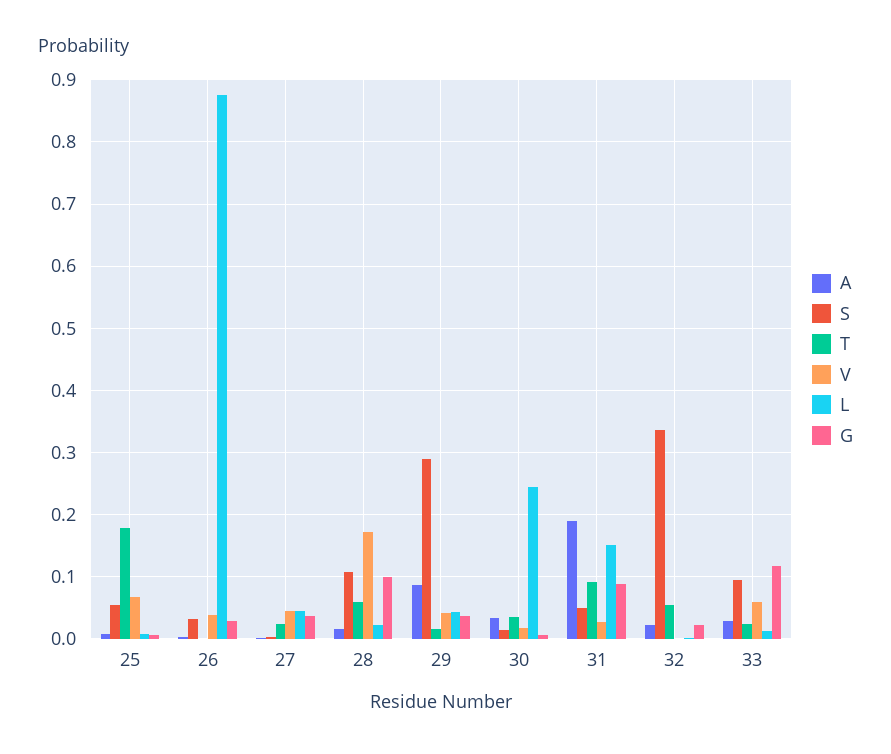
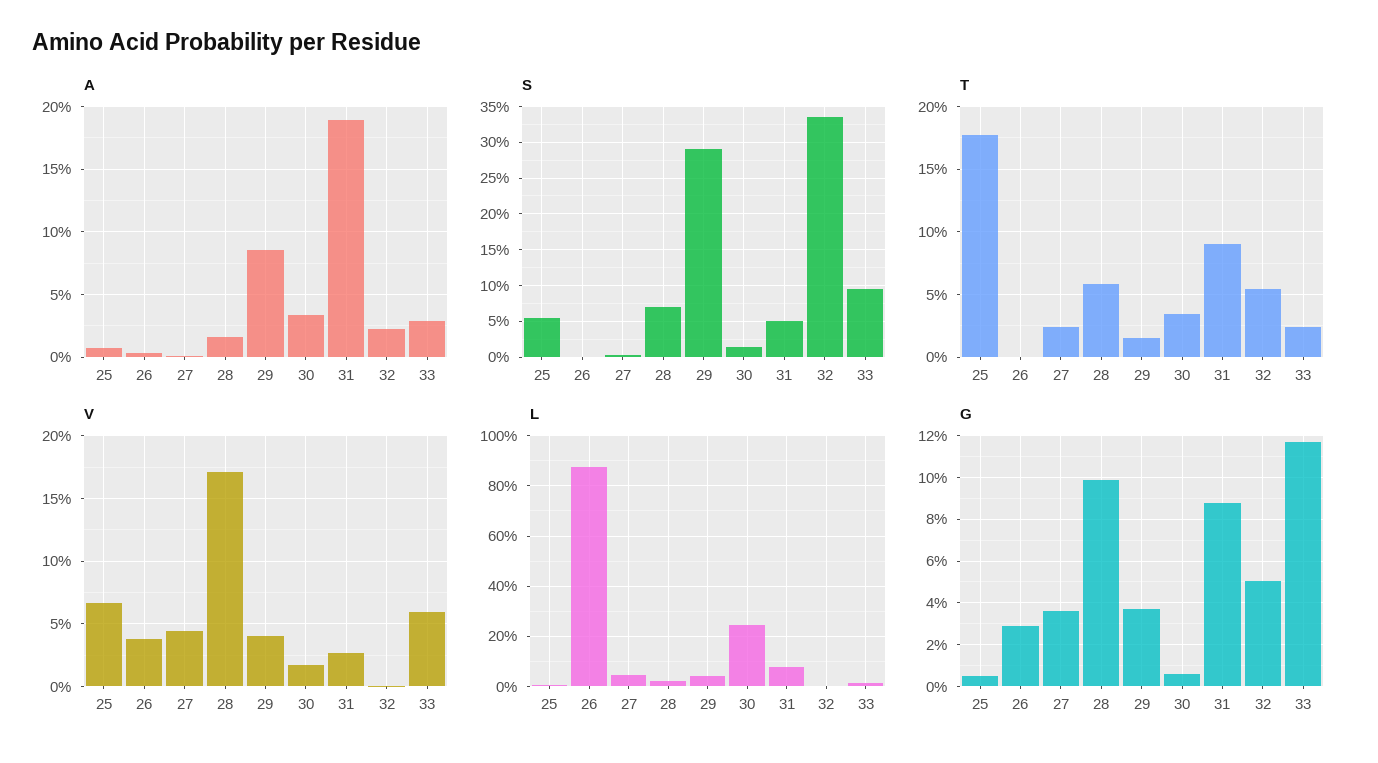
  {
    "A": {
      "25": 0.01,
      "26": 0.005,
      "27": 0,
      "28": 0.015,
      "29": 0.085,
      "30": 0.035,
      "31": 0.19,
      "32": 0.02,
      "33": 0.03
    },
    "S": {
      "25": 0.05,
-     "26": 0.03,
+     "26": 0,
      "27": 0,
-     "28": 0.11,
+     "28": 0.07,
      "29": 0.29,
      "30": 0.01,
      "31": 0.05,
      "32": 0.34,
      "33": 0.1
    },
    "T": {
      "25": 0.18,
      "26": 0,
      "27": 0.025,
      "28": 0.06,
      "29": 0.015,
      "30": 0.035,
      "31": 0.09,
      "32": 0.055,
      "33": 0.025
    },
    "V": {
      "25": 0.065,
      "26": 0.04,
      "27": 0.045,
      "28": 0.17,
      "29": 0.04,
      "30": 0.015,
      "31": 0.025,
      "32": 0,
      "33": 0.06
    },
    "L": {
      "25": 0.01,
      "26": 0.88,
      "27": 0.04,
      "28": 0.02,
      "29": 0.04,
      "30": 0.24,
-     "31": 0.15,
+     "31": 0.075,
      "32": 0,
      "33": 0.01
    },
    "G": {
      "25": 0.005,
      "26": 0.03,
      "27": 0.035,
      "28": 0.1,
      "29": 0.035,
      "30": 0.005,
      "31": 0.09,
-     "32": 0.02,
+     "32": 0.05,
      "33": 0.115
    }
  }

